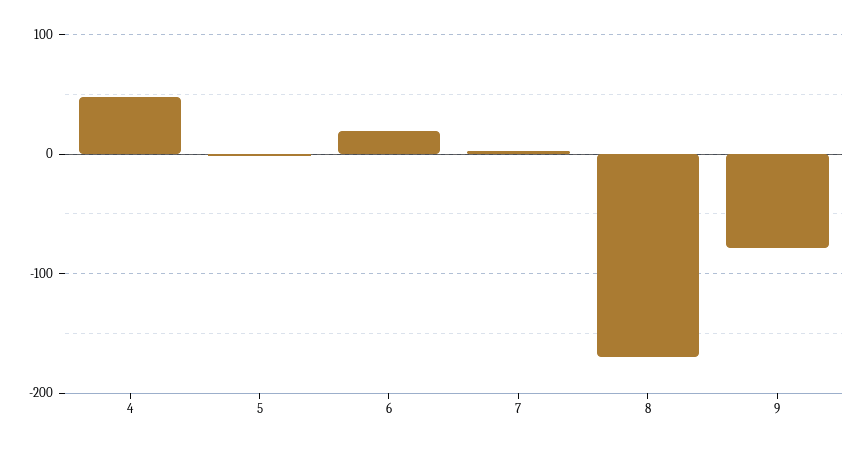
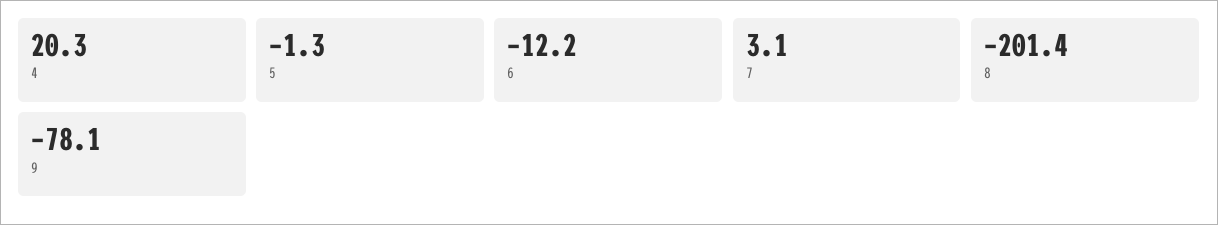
  {
-   "4": 50,
+   "4": 20.3,
    "5": -1.3,
-   "6": 20,
+   "6": -12.2,
    "7": 3.1,
-   "8": -170,
+   "8": -201.4,
    "9": -78.1
  }

